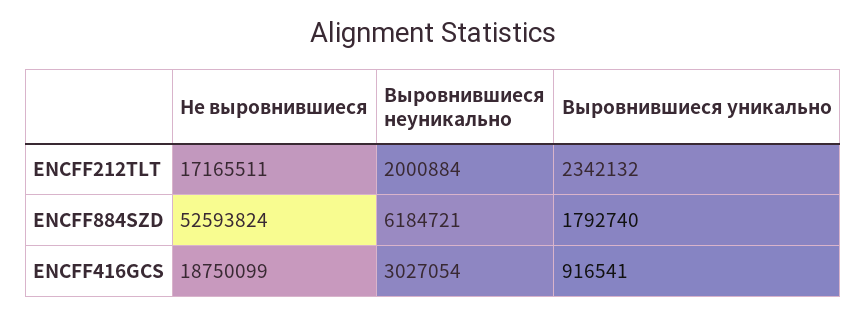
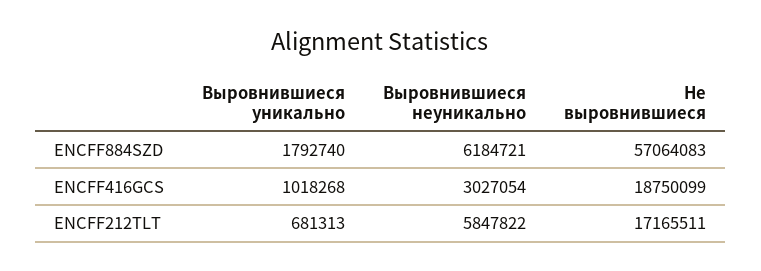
  {
    "Не выровнившиеся": {
      "ENCFF212TLT": 17165511,
-     "ENCFF884SZD": 52593824,
+     "ENCFF884SZD": 57064083,
      "ENCFF416GCS": 18750099
    },
    "Выровнившиеся неуникально": {
-     "ENCFF212TLT": 2000884,
+     "ENCFF212TLT": 5847822,
      "ENCFF884SZD": 6184721,
      "ENCFF416GCS": 3027054
    },
    "Выровнившиеся уникально": {
-     "ENCFF212TLT": 2342132,
+     "ENCFF212TLT": 681313,
      "ENCFF884SZD": 1792740,
-     "ENCFF416GCS": 916541
+     "ENCFF416GCS": 1018268
    }
  }

